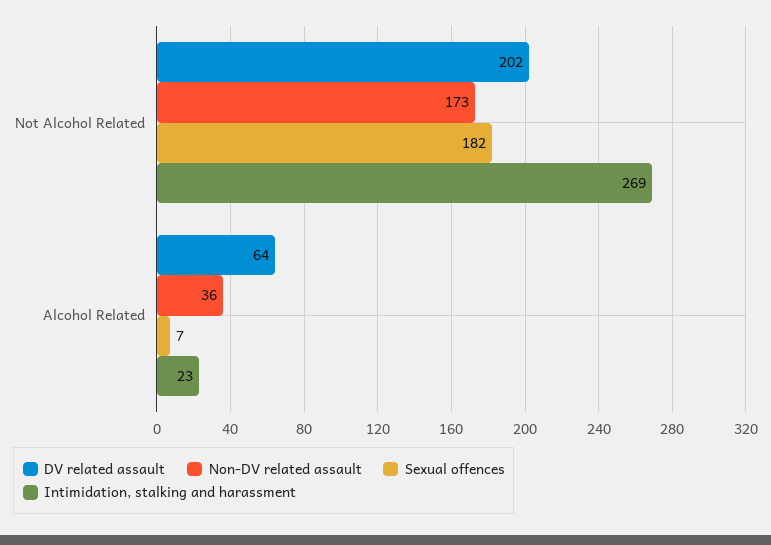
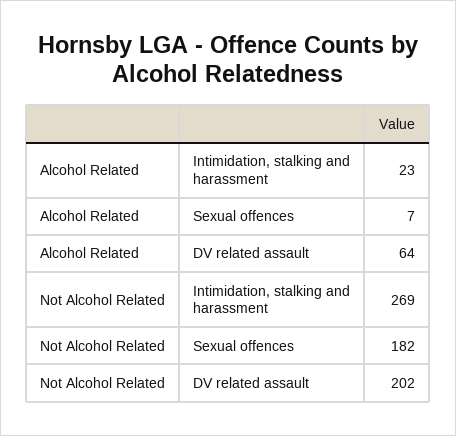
  {
    "DV related assault": {
      "Not Alcohol Related": 202,
      "Alcohol Related": 64
    },
-   "Non-DV related assault": {
-     "Not Alcohol Related": 173,
-     "Alcohol Related": 36
-   },
    "Sexual offences": {
      "Not Alcohol Related": 182,
      "Alcohol Related": 7
    },
    "Intimidation, stalking and harassment": {
      "Not Alcohol Related": 269,
      "Alcohol Related": 23
    }
  }

